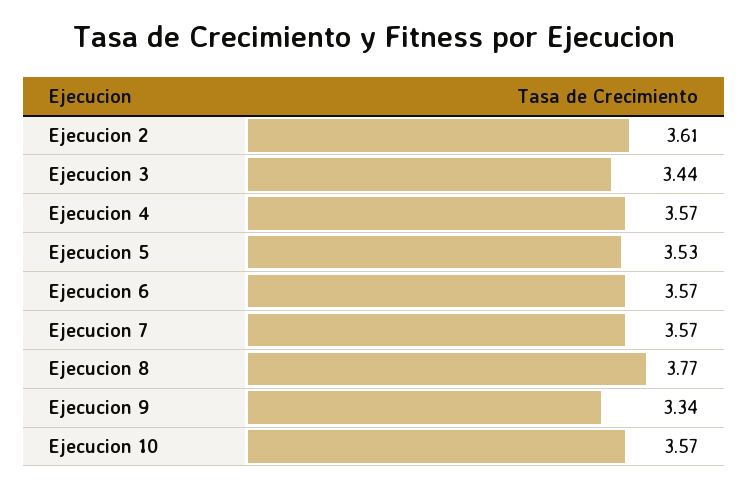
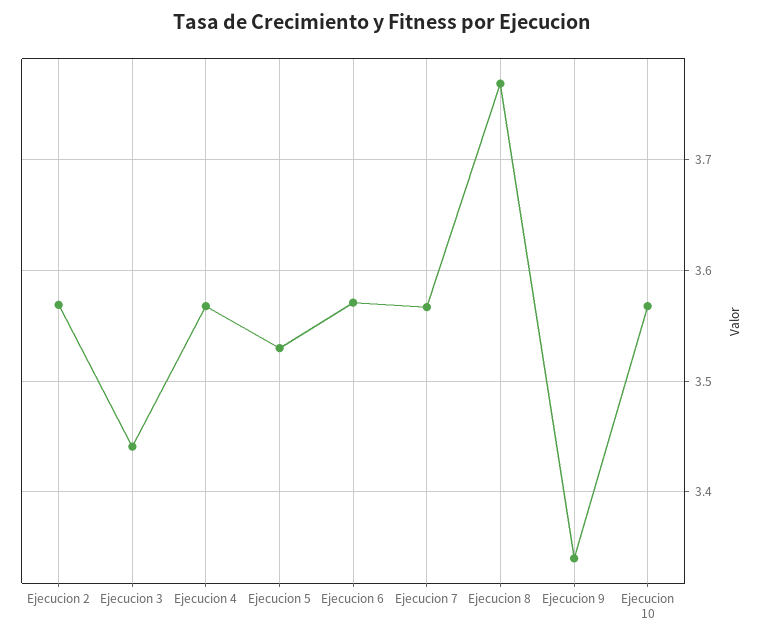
  {
-   "Ejecucion 2": 3.61,
+   "Ejecucion 2": 3.57,
    "Ejecucion 3": 3.44,
    "Ejecucion 4": 3.57,
    "Ejecucion 5": 3.53,
    "Ejecucion 6": 3.57,
    "Ejecucion 7": 3.57,
    "Ejecucion 8": 3.77,
    "Ejecucion 9": 3.34,
    "Ejecucion 10": 3.57
  }

